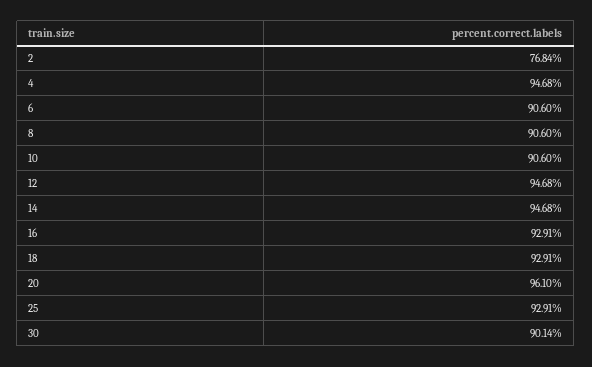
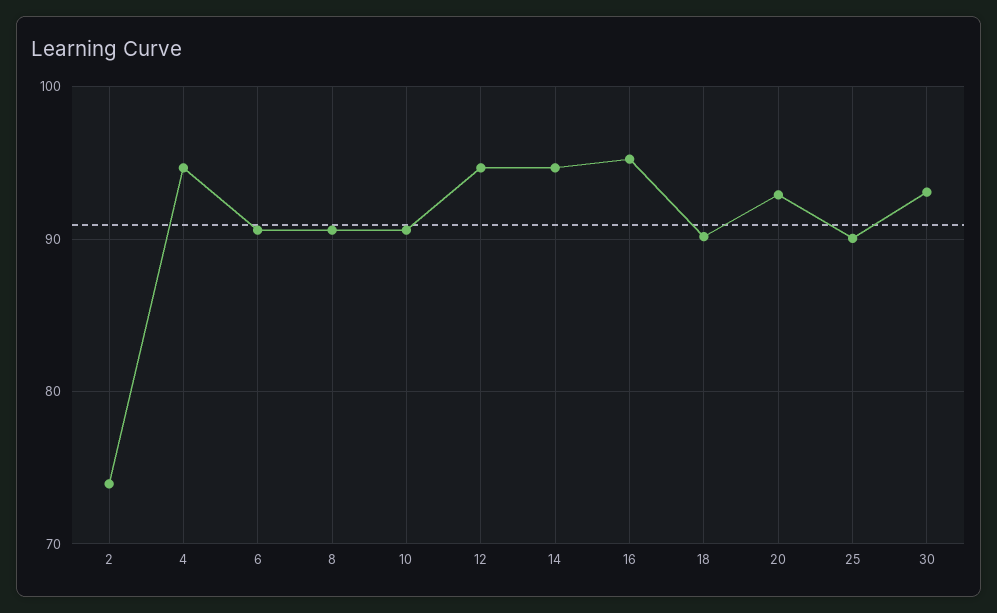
  {
-   "2": 76.84,
+   "2": 74,
    "4": 94.68,
    "6": 90.6,
    "8": 90.6,
    "10": 90.6,
    "12": 94.68,
    "14": 94.68,
-   "16": 92.91,
+   "16": 95,
-   "18": 92.91,
+   "18": 90,
-   "20": 96.1,
+   "20": 93,
-   "25": 92.91,
+   "25": 90,
-   "30": 90.14
+   "30": 93
  }

